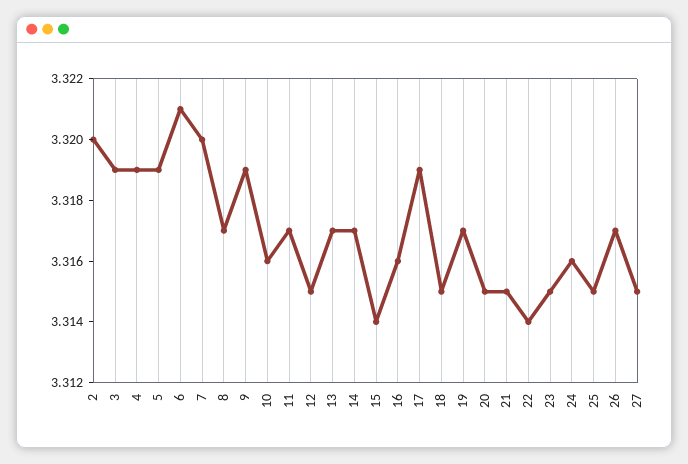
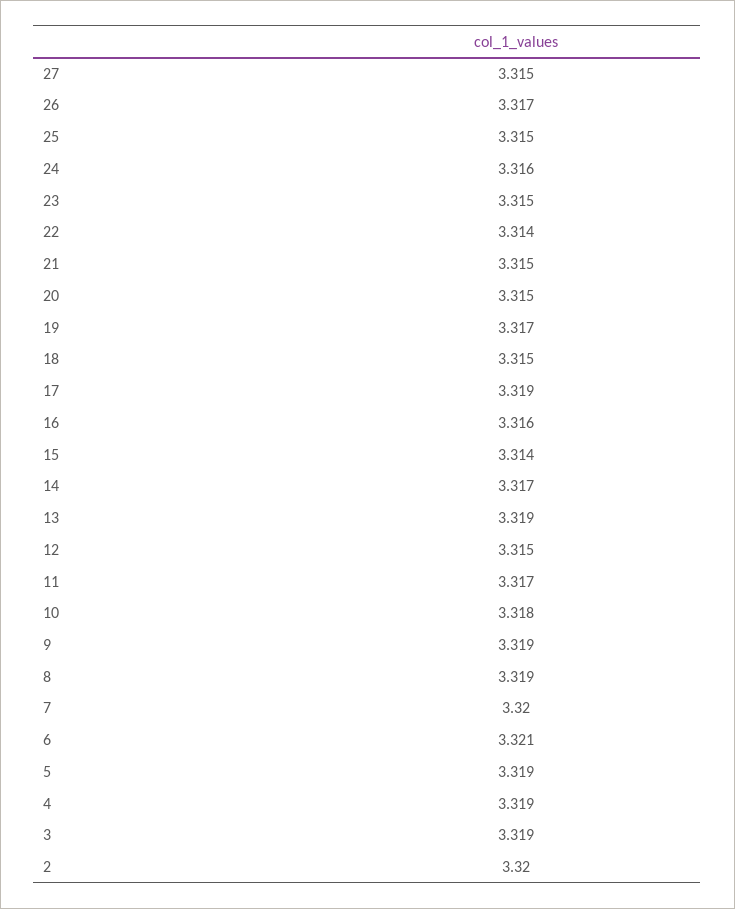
  {
    "2": 3.32,
    "3": 3.319,
    "4": 3.319,
    "5": 3.319,
    "6": 3.321,
    "7": 3.32,
-   "8": 3.317,
+   "8": 3.319,
    "9": 3.319,
-   "10": 3.316,
+   "10": 3.318,
    "11": 3.317,
    "12": 3.315,
-   "13": 3.317,
+   "13": 3.319,
    "14": 3.317,
    "15": 3.314,
    "16": 3.316,
    "17": 3.319,
    "18": 3.315,
    "19": 3.317,
    "20": 3.315,
    "21": 3.315,
    "22": 3.314,
    "23": 3.315,
    "24": 3.316,
    "25": 3.315,
    "26": 3.317,
    "27": 3.315
  }

